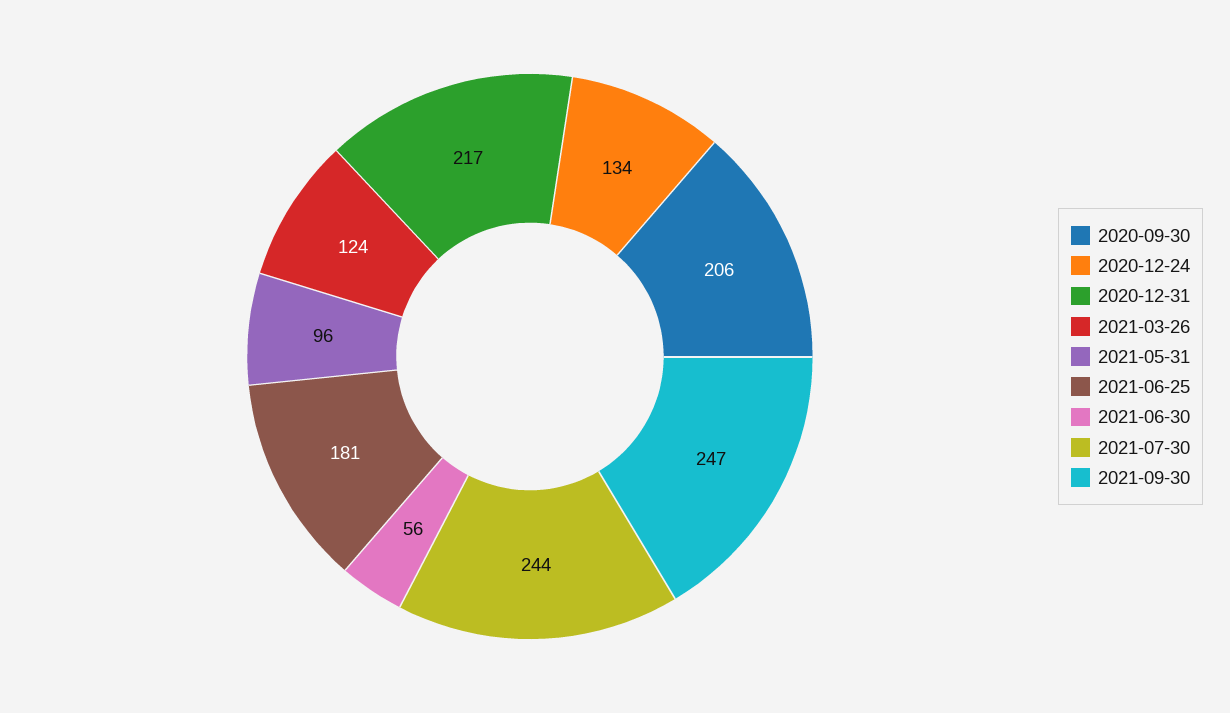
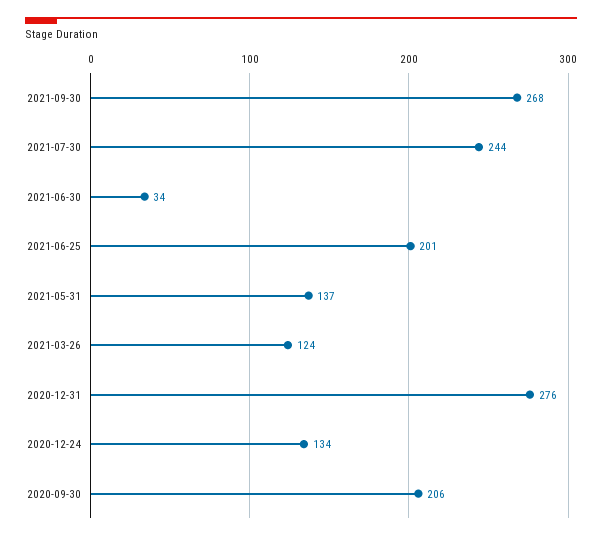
  {
    "2020-09-30": 206,
    "2020-12-24": 134,
-   "2020-12-31": 217,
+   "2020-12-31": 276,
    "2021-03-26": 124,
-   "2021-05-31": 96,
+   "2021-05-31": 137,
-   "2021-06-25": 181,
+   "2021-06-25": 201,
-   "2021-06-30": 56,
+   "2021-06-30": 34,
    "2021-07-30": 244,
-   "2021-09-30": 247
+   "2021-09-30": 268
  }

